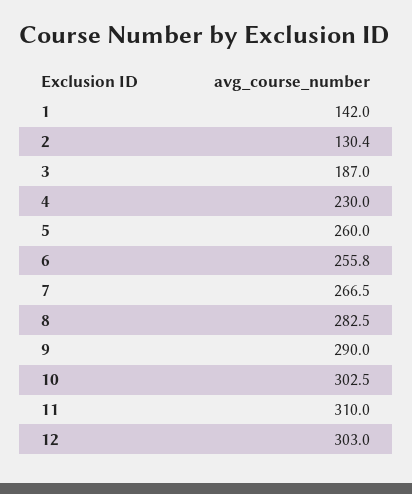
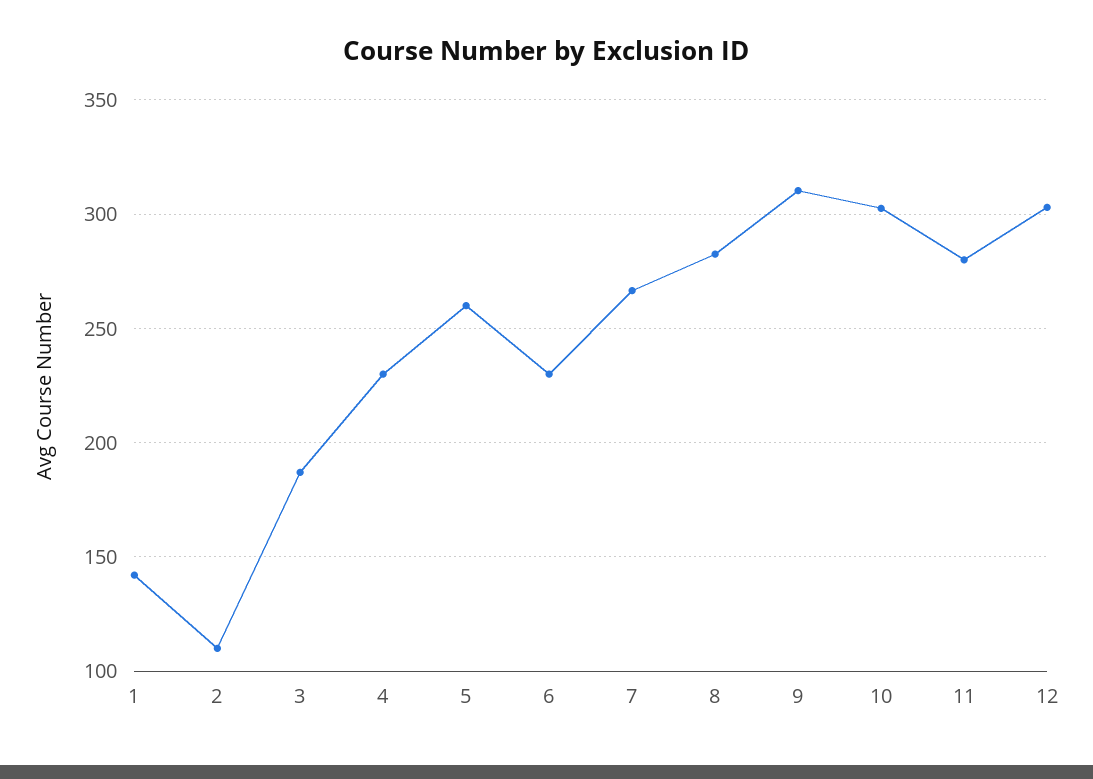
  {
    "1": 142,
-   "2": 130.4,
+   "2": 110,
    "3": 187,
    "4": 230,
    "5": 260,
-   "6": 255.8,
+   "6": 230,
    "7": 266.5,
    "8": 282.5,
-   "9": 290,
+   "9": 310,
    "10": 302.5,
-   "11": 310,
+   "11": 280,
    "12": 303
  }

